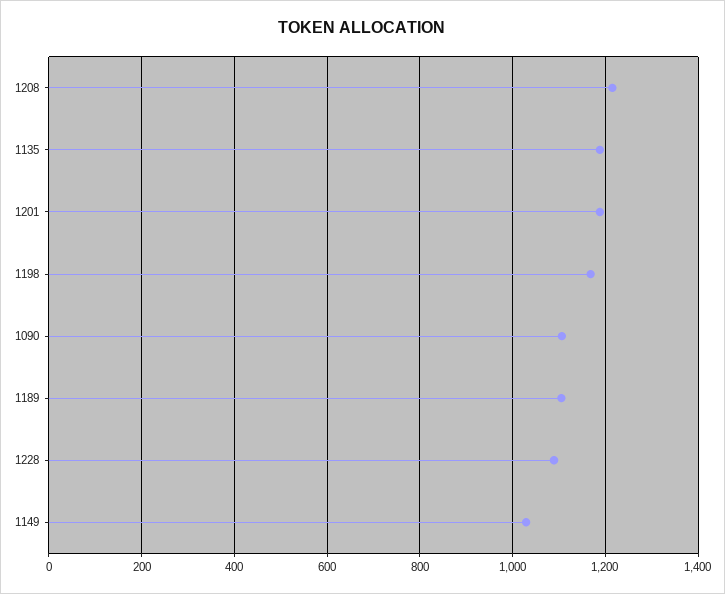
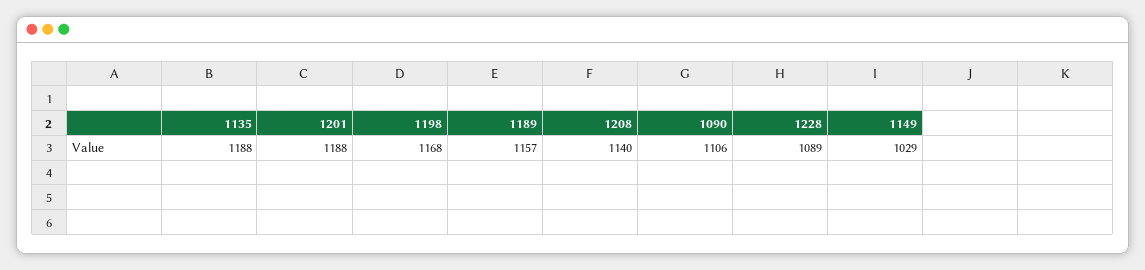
  {
-   "1208": 1220,
+   "1208": 1140,
    "1135": 1188,
    "1201": 1188,
    "1198": 1168,
    "1090": 1106,
-   "1189": 1100,
+   "1189": 1157,
    "1228": 1089,
    "1149": 1029
  }

